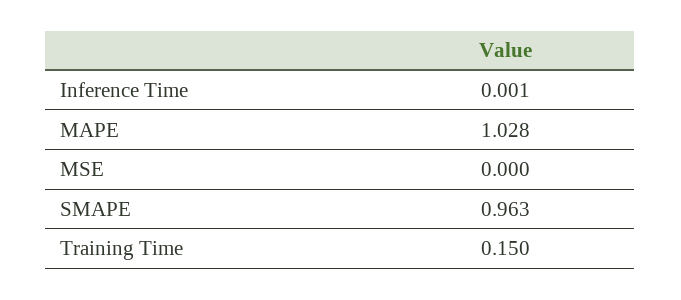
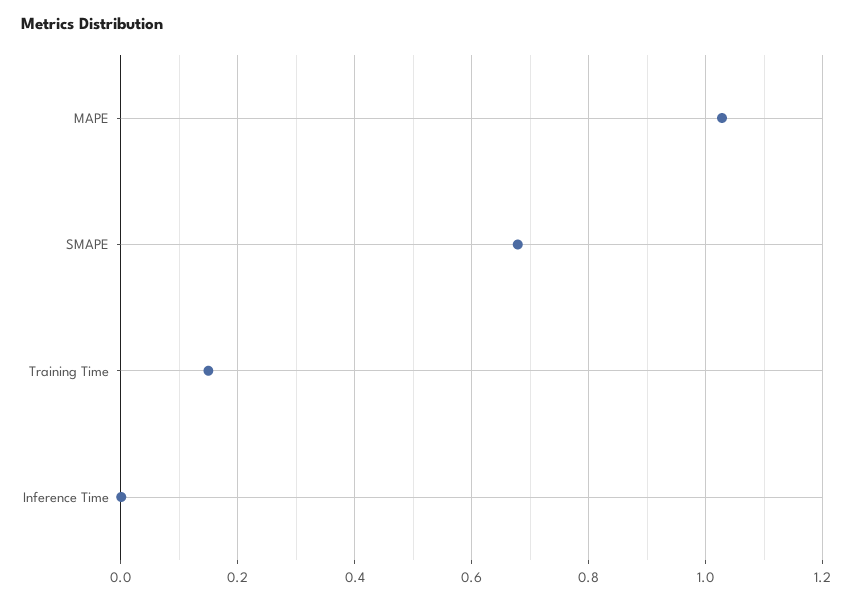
  {
    "Inference Time": 0.001,
    "MAPE": 1.028,
-   "MSE": 0,
-   "SMAPE": 0.963,
+   "SMAPE": 0.68,
    "Training Time": 0.15
  }

